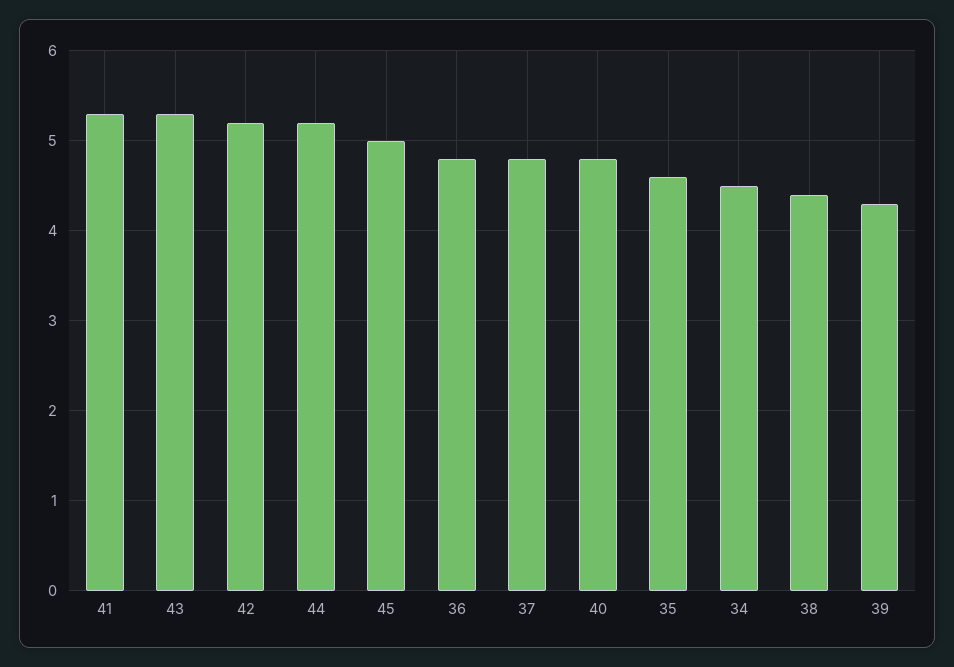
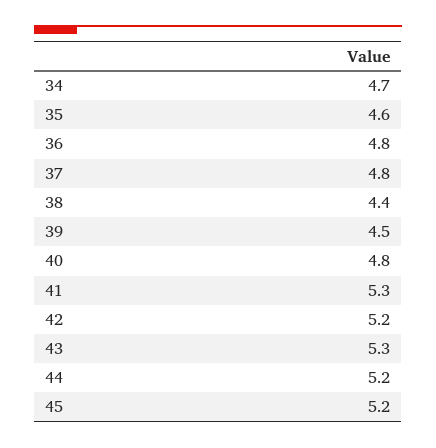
  {
    "41": 5.3,
    "43": 5.3,
    "42": 5.2,
    "44": 5.2,
-   "45": 5,
+   "45": 5.2,
    "36": 4.8,
    "37": 4.8,
    "40": 4.8,
    "35": 4.6,
-   "34": 4.5,
+   "34": 4.7,
    "38": 4.4,
-   "39": 4.3
+   "39": 4.5
  }

